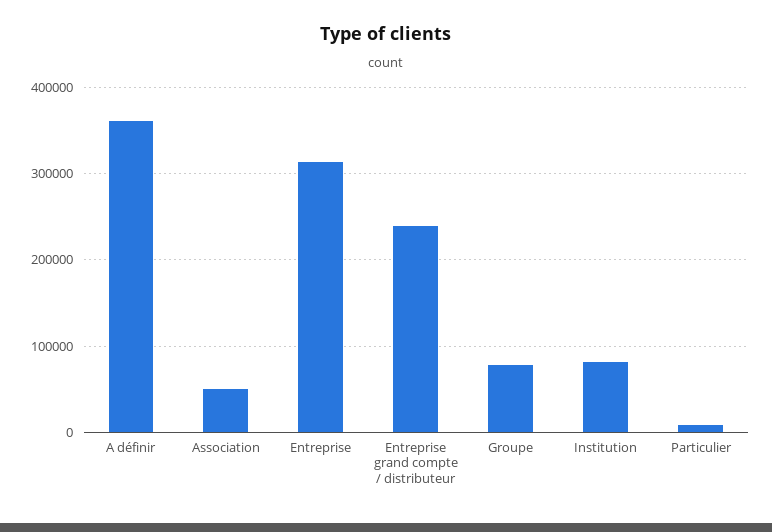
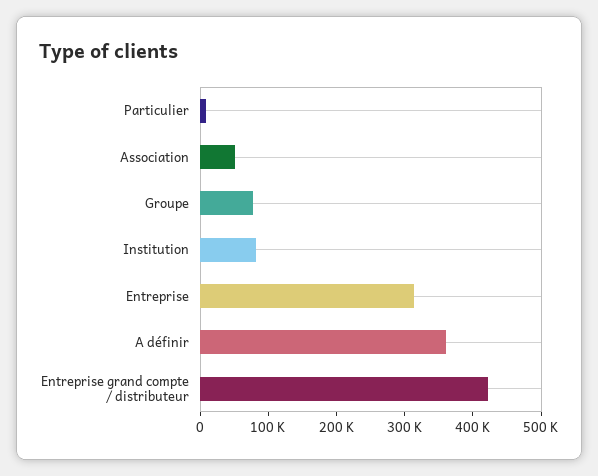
  {
    "A définir": 360000,
    "Association": 50000,
    "Entreprise": 310000,
-   "Entreprise grand compte / distributeur": 240000,
+   "Entreprise grand compte / distributeur": 420000,
    "Groupe": 80000,
    "Institution": 80000,
    "Particulier": 10000
  }

